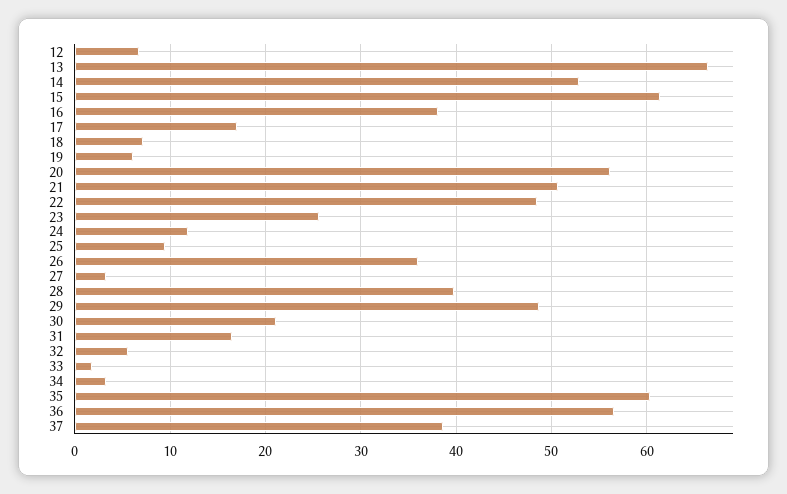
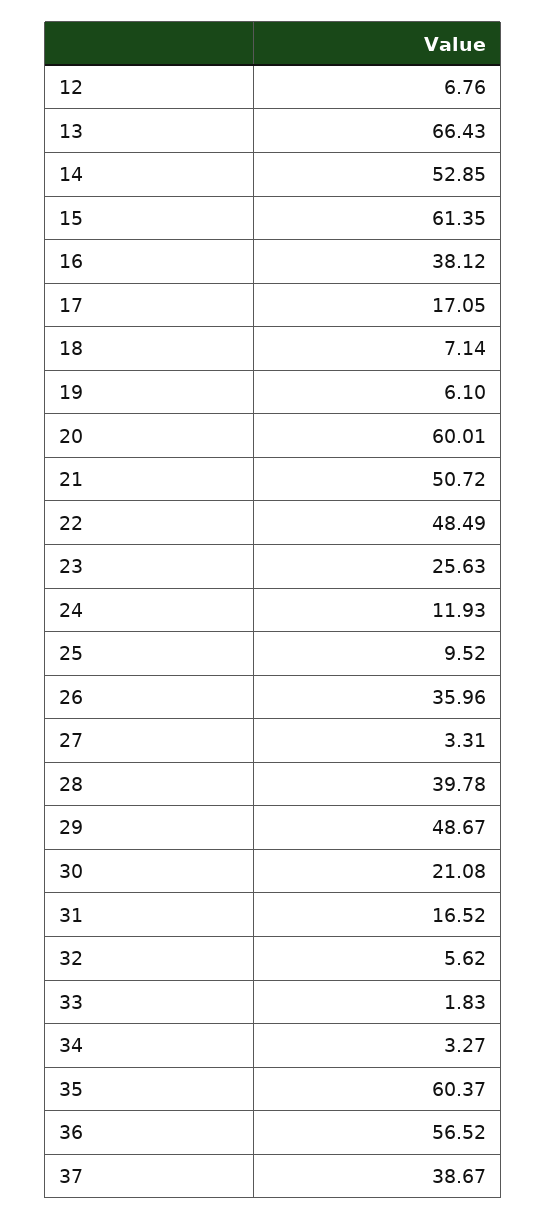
  {
    "12": 6.76,
    "13": 66.43,
    "14": 52.85,
    "15": 61.35,
    "16": 38.12,
    "17": 17.05,
    "18": 7.14,
    "19": 6.1,
-   "20": 56,
+   "20": 60.01,
    "21": 50.72,
    "22": 48.49,
    "23": 25.63,
    "24": 11.93,
    "25": 9.52,
    "26": 35.96,
    "27": 3.31,
    "28": 39.78,
    "29": 48.67,
    "30": 21.08,
    "31": 16.52,
    "32": 5.62,
    "33": 1.83,
    "34": 3.27,
    "35": 60.37,
    "36": 56.52,
    "37": 38.67
  }

